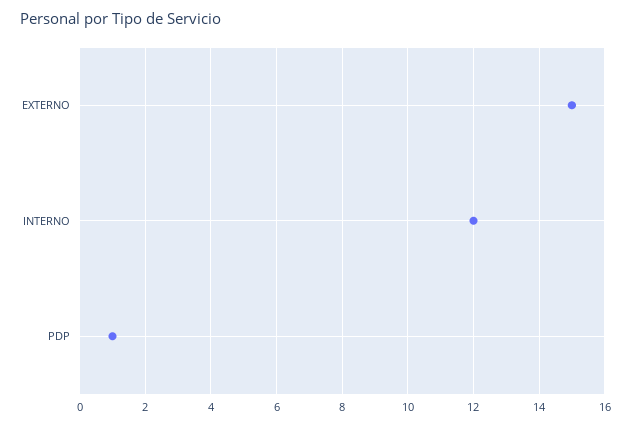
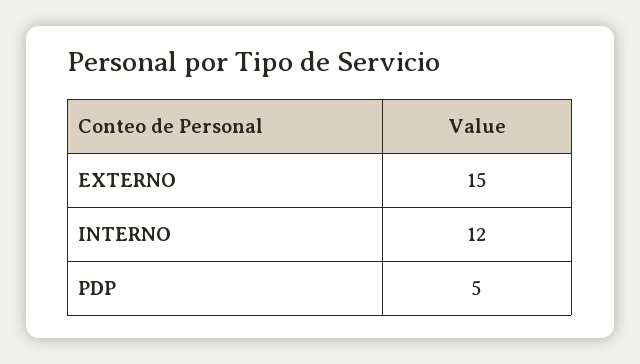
  {
    "EXTERNO": 15,
    "INTERNO": 12,
-   "PDP": 1
+   "PDP": 5
  }

